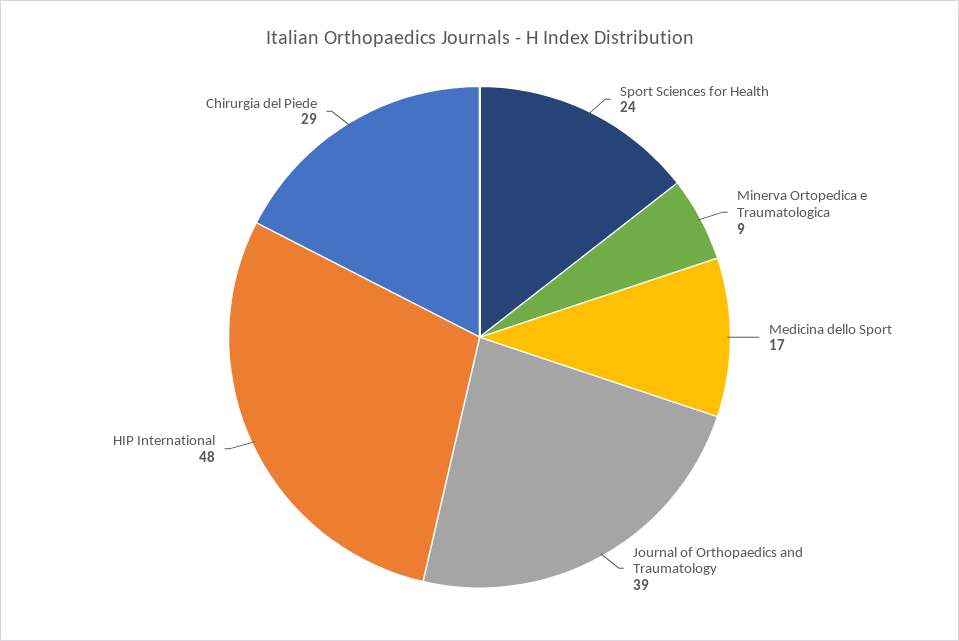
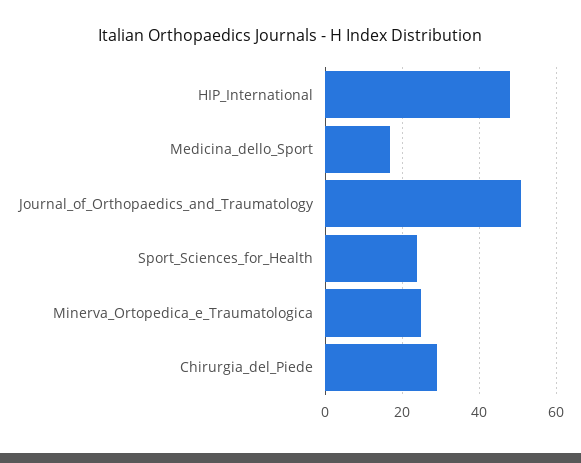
  {
    "Sport Sciences for Health": 24,
-   "Minerva Ortopedica e Traumatologica": 9,
+   "Minerva Ortopedica e Traumatologica": 25,
    "Medicina dello Sport": 17,
-   "Journal of Orthopaedics and Traumatology": 39,
+   "Journal of Orthopaedics and Traumatology": 50,
    "HIP International": 48,
    "Chirurgia del Piede": 29
  }

